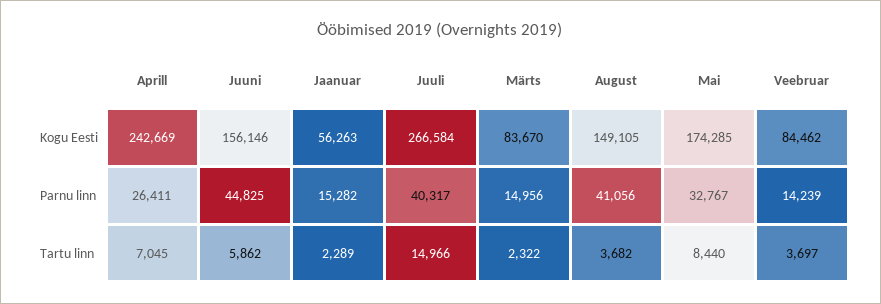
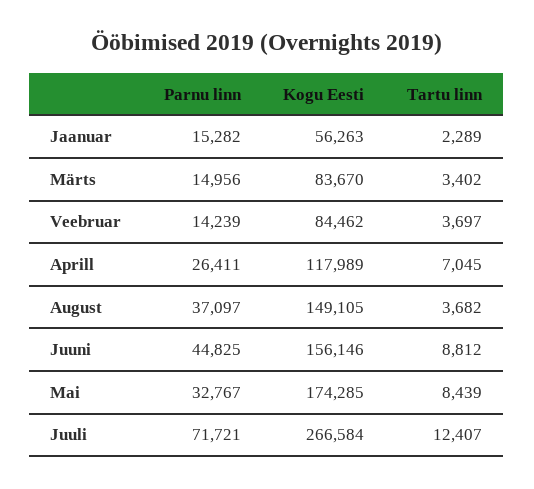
  {
    "Aprill": {
-     "Kogu Eesti": 242669,
+     "Kogu Eesti": 117989,
      "Parnu linn": 26411,
      "Tartu linn": 7045
    },
    "Juuni": {
      "Kogu Eesti": 156146,
      "Parnu linn": 44825,
-     "Tartu linn": 5862
+     "Tartu linn": 8812
    },
    "Jaanuar": {
      "Kogu Eesti": 56263,
      "Parnu linn": 15282,
      "Tartu linn": 2289
    },
    "Juuli": {
      "Kogu Eesti": 266584,
-     "Parnu linn": 40317,
+     "Parnu linn": 71721,
-     "Tartu linn": 14966
+     "Tartu linn": 12407
    },
    "Märts": {
      "Kogu Eesti": 83670,
      "Parnu linn": 14956,
-     "Tartu linn": 2322
+     "Tartu linn": 3402
    },
    "August": {
      "Kogu Eesti": 149105,
-     "Parnu linn": 41056,
+     "Parnu linn": 37097,
      "Tartu linn": 3682
    },
    "Mai": {
      "Kogu Eesti": 174285,
      "Parnu linn": 32767,
-     "Tartu linn": 8440
+     "Tartu linn": 8439
    },
    "Veebruar": {
      "Kogu Eesti": 84462,
      "Parnu linn": 14239,
      "Tartu linn": 3697
    }
  }

